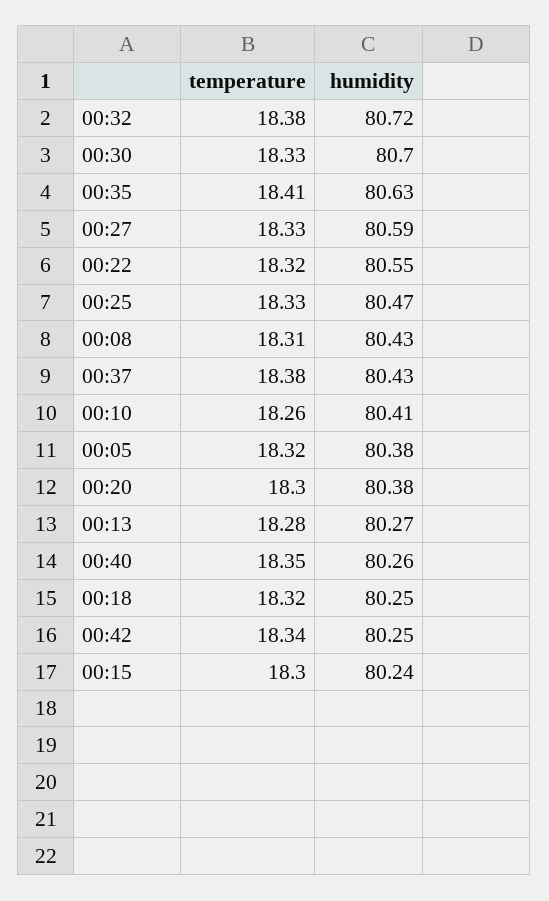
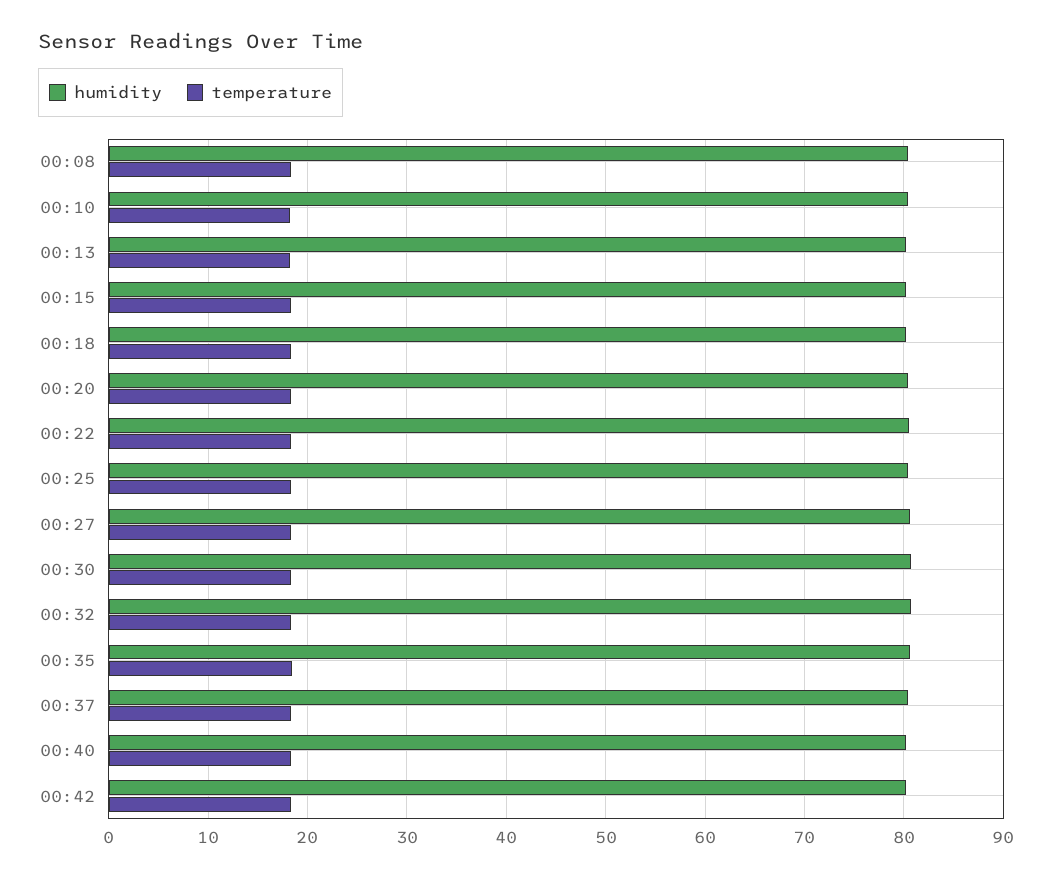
  {
    "temperature": {
      "00:32": 18.38,
      "00:30": 18.33,
      "00:35": 18.41,
      "00:27": 18.33,
      "00:22": 18.32,
      "00:25": 18.33,
      "00:08": 18.31,
      "00:37": 18.38,
      "00:10": 18.26,
-     "00:05": 18.32,
      "00:20": 18.3,
      "00:13": 18.28,
      "00:40": 18.35,
      "00:18": 18.32,
      "00:42": 18.34,
      "00:15": 18.3
    },
    "humidity": {
      "00:32": 80.72,
      "00:30": 80.7,
      "00:35": 80.63,
      "00:27": 80.59,
      "00:22": 80.55,
      "00:25": 80.47,
      "00:08": 80.43,
      "00:37": 80.43,
      "00:10": 80.41,
-     "00:05": 80.38,
      "00:20": 80.38,
      "00:13": 80.27,
      "00:40": 80.26,
      "00:18": 80.25,
      "00:42": 80.25,
      "00:15": 80.24
    }
  }

